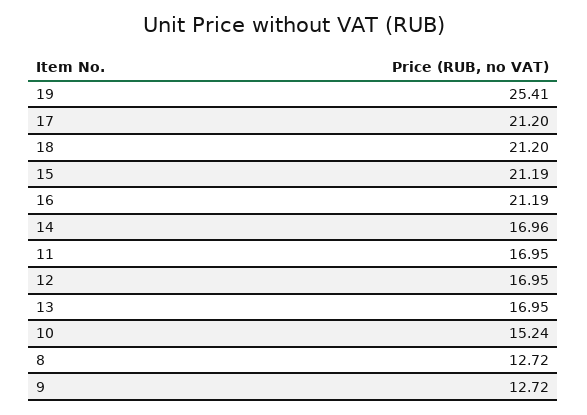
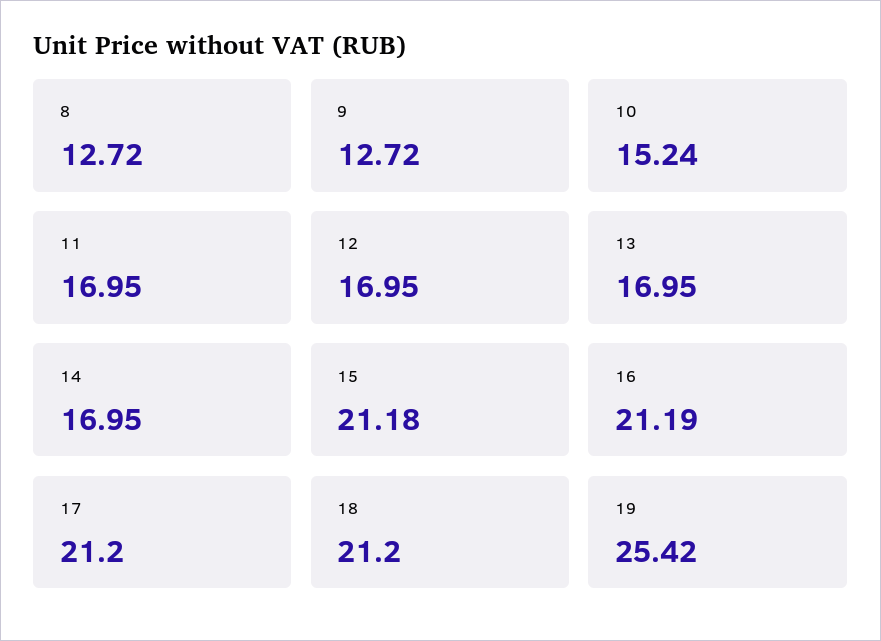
  {
-   "19": 25.41,
+   "19": 25.42,
    "17": 21.2,
    "18": 21.2,
-   "15": 21.19,
+   "15": 21.18,
    "16": 21.19,
-   "14": 16.96,
+   "14": 16.95,
    "11": 16.95,
    "12": 16.95,
    "13": 16.95,
    "10": 15.24,
    "8": 12.72,
    "9": 12.72
  }

